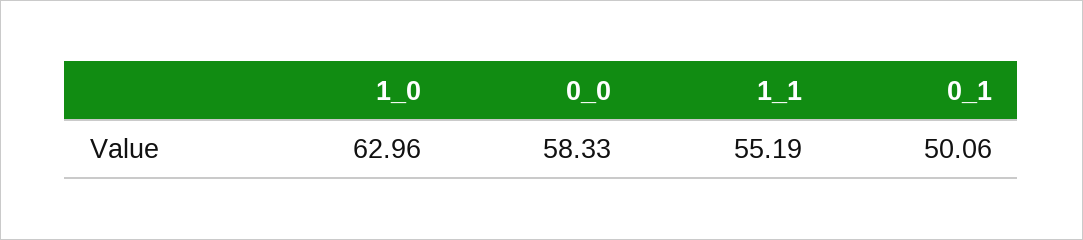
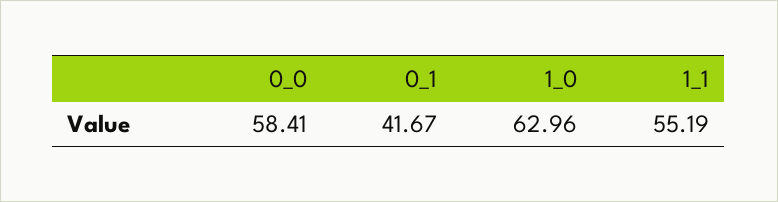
  {
    "1_0": 62.96,
-   "0_0": 58.33,
+   "0_0": 58.41,
    "1_1": 55.19,
-   "0_1": 50.06
+   "0_1": 41.67
  }

